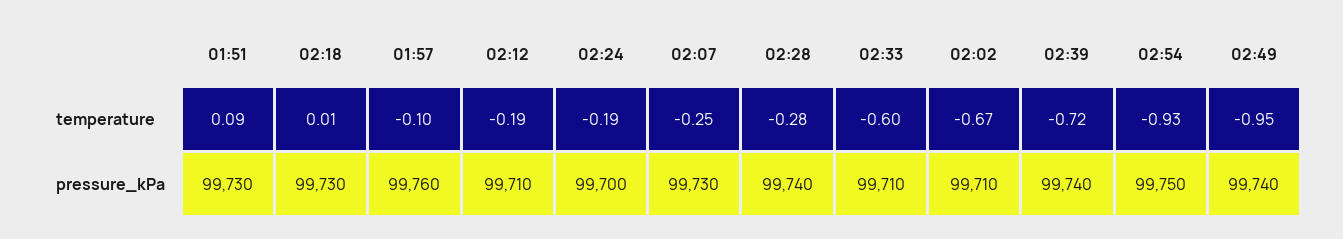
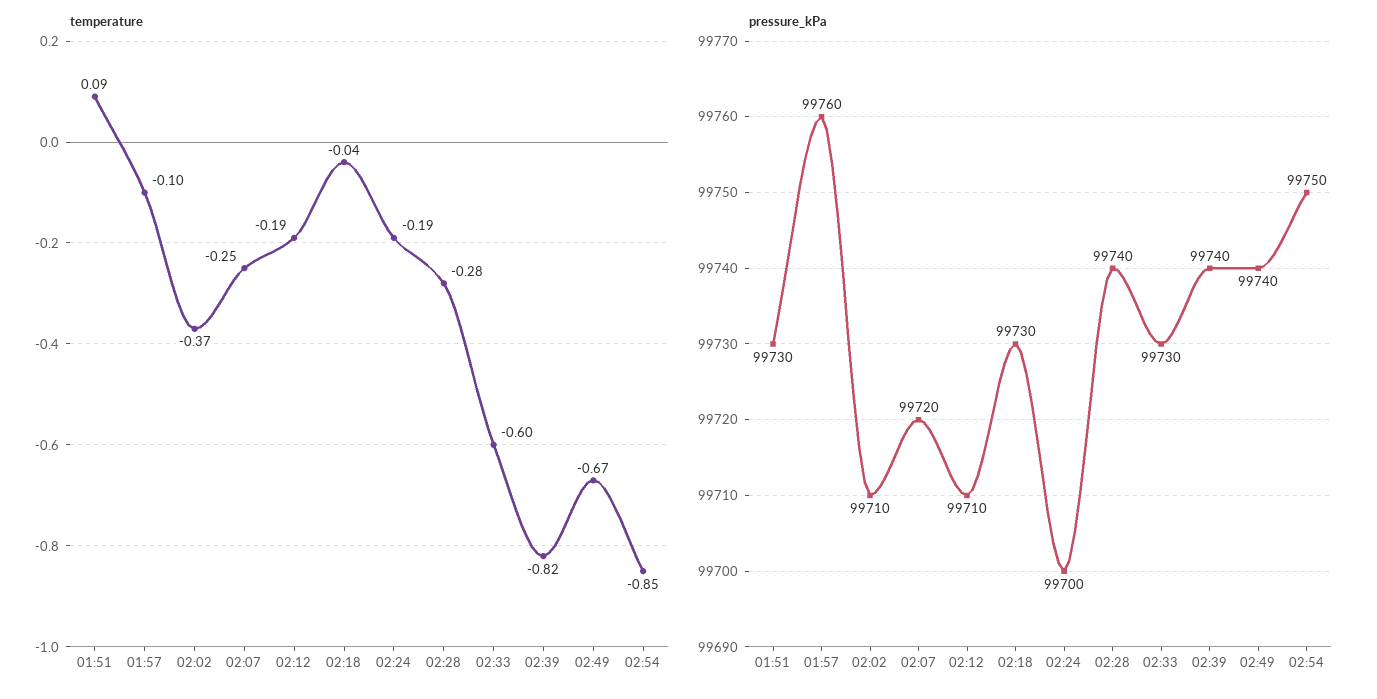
  {
    "temperature": {
      "01:51": 0.09,
-     "02:18": 0.01,
+     "02:18": -0.04,
      "01:57": -0.1,
      "02:12": -0.19,
      "02:24": -0.19,
      "02:07": -0.25,
      "02:28": -0.28,
      "02:33": -0.6,
-     "02:02": -0.67,
+     "02:02": -0.37,
-     "02:39": -0.72,
+     "02:39": -0.82,
-     "02:54": -0.93,
+     "02:54": -0.85,
-     "02:49": -0.95
+     "02:49": -0.67
    },
    "pressure_kPa": {
      "01:51": 99730,
      "02:18": 99730,
      "01:57": 99760,
      "02:12": 99710,
      "02:24": 99700,
-     "02:07": 99730,
+     "02:07": 99720,
      "02:28": 99740,
-     "02:33": 99710,
+     "02:33": 99730,
      "02:02": 99710,
      "02:39": 99740,
      "02:54": 99750,
      "02:49": 99740
    }
  }

